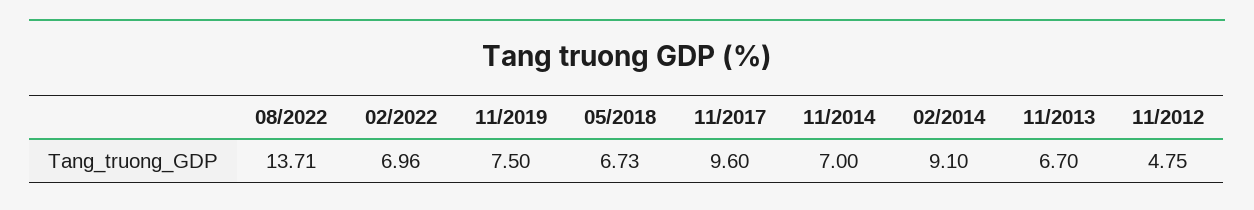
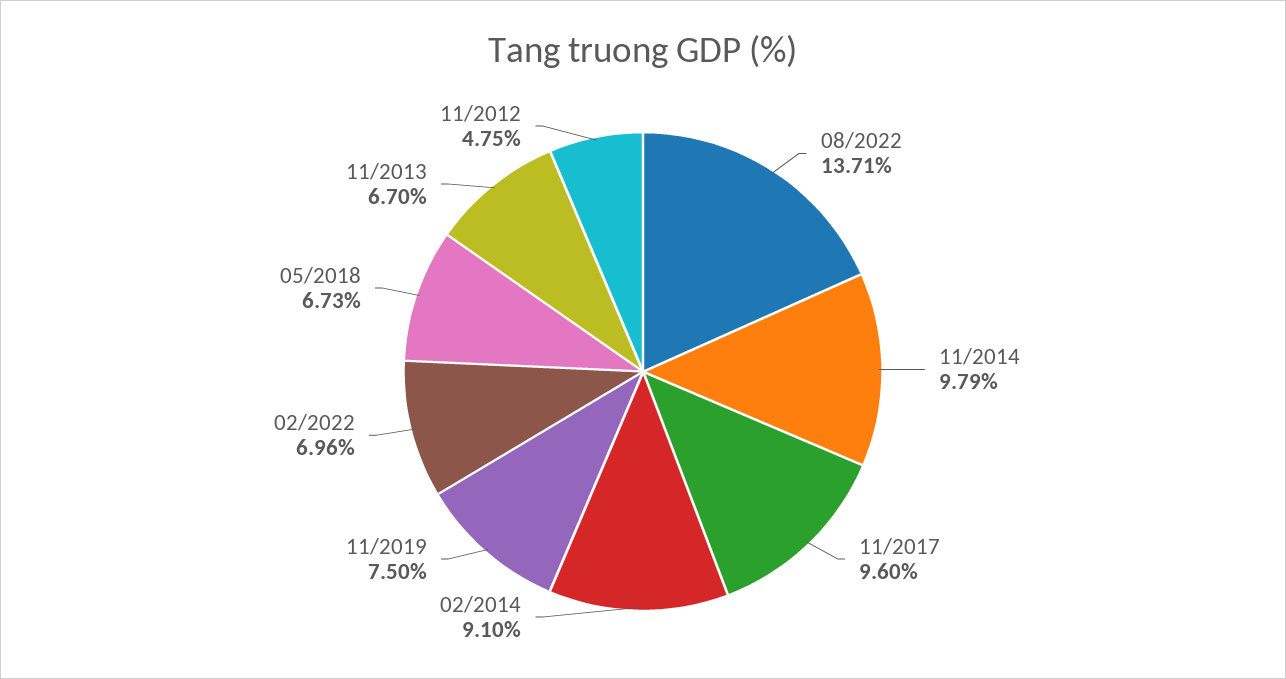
  {
    "08/2022": 13.71,
    "02/2022": 6.96,
    "11/2019": 7.5,
    "05/2018": 6.73,
    "11/2017": 9.6,
-   "11/2014": 7,
+   "11/2014": 9.79,
    "02/2014": 9.1,
    "11/2013": 6.7,
    "11/2012": 4.75
  }

